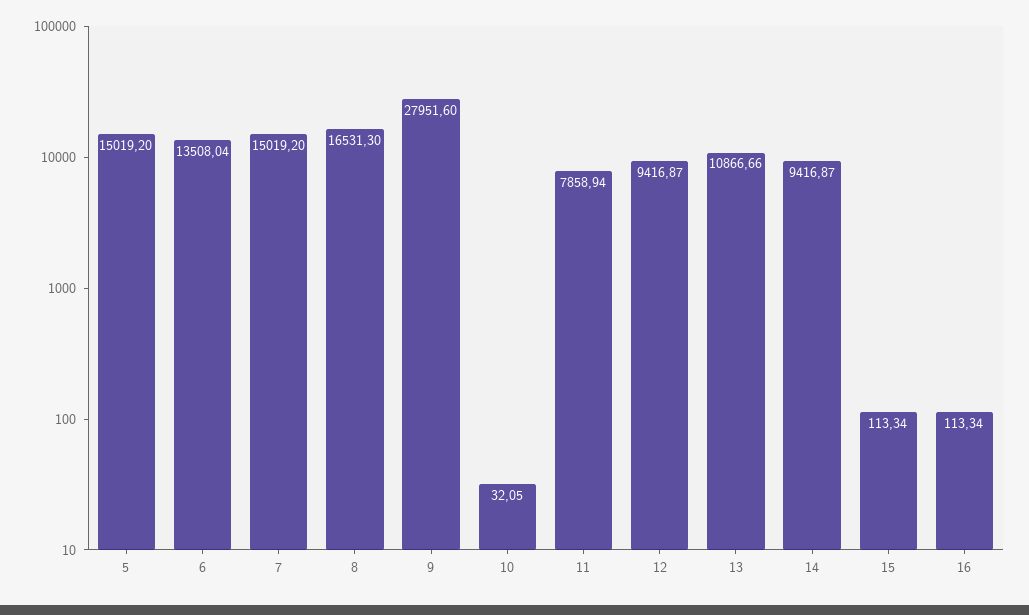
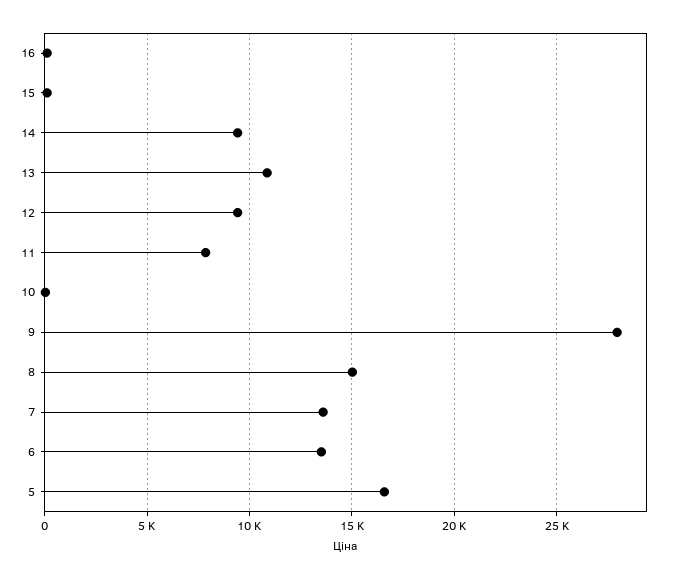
  {
-   "5": 15019.2,
+   "5": 16500,
    "6": 13508.04,
-   "7": 15019.2,
+   "7": 13500,
-   "8": 16531.3,
+   "8": 15000,
    "9": 27951.6,
    "10": 32.05,
    "11": 7858.94,
    "12": 9416.87,
    "13": 10866.66,
    "14": 9416.87,
    "15": 113.34,
    "16": 113.34
  }

